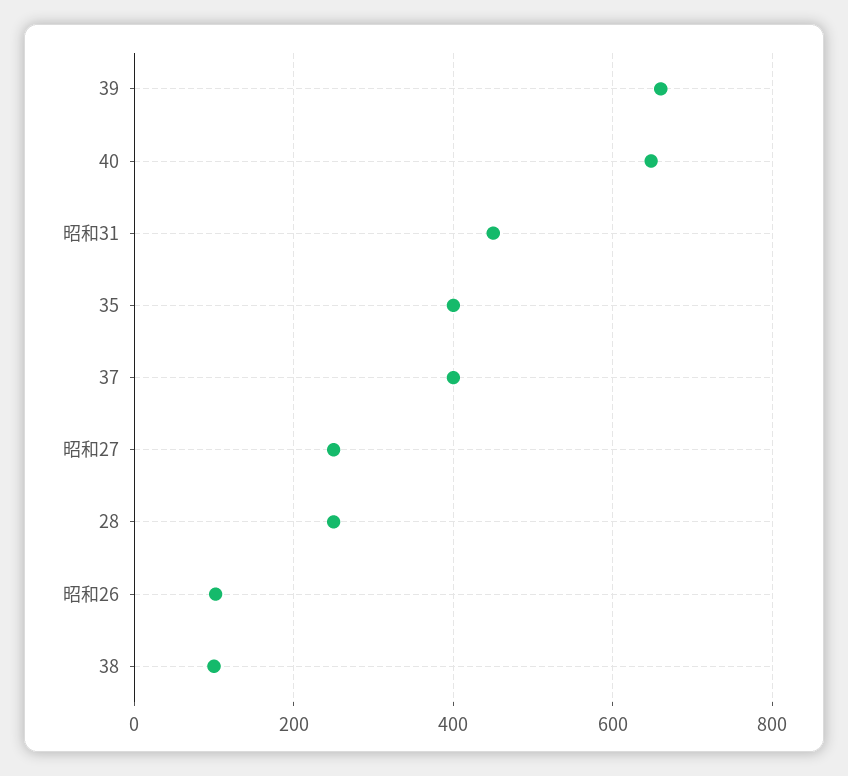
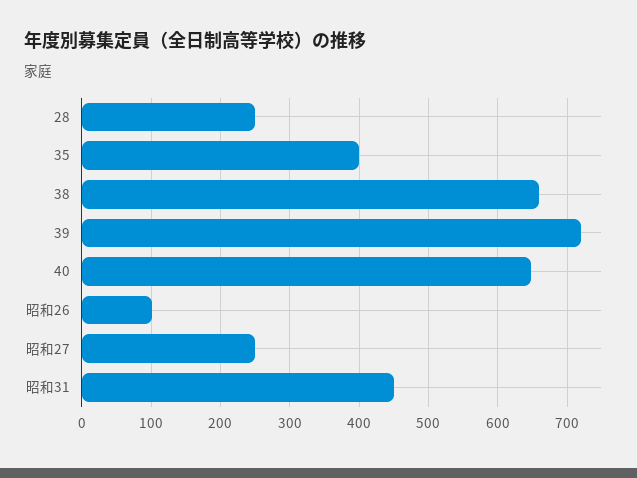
  {
-   "39": 660,
+   "39": 720,
    "40": 650,
    "昭和31": 450,
    "35": 400,
-   "37": 400,
    "昭和27": 250,
    "28": 250,
    "昭和26": 100,
-   "38": 100
+   "38": 660
  }

